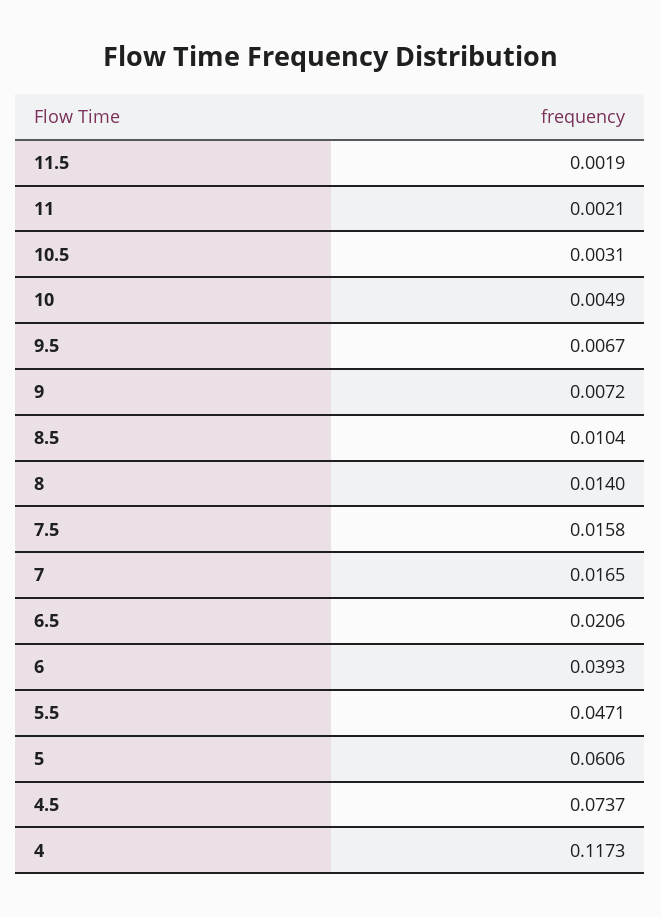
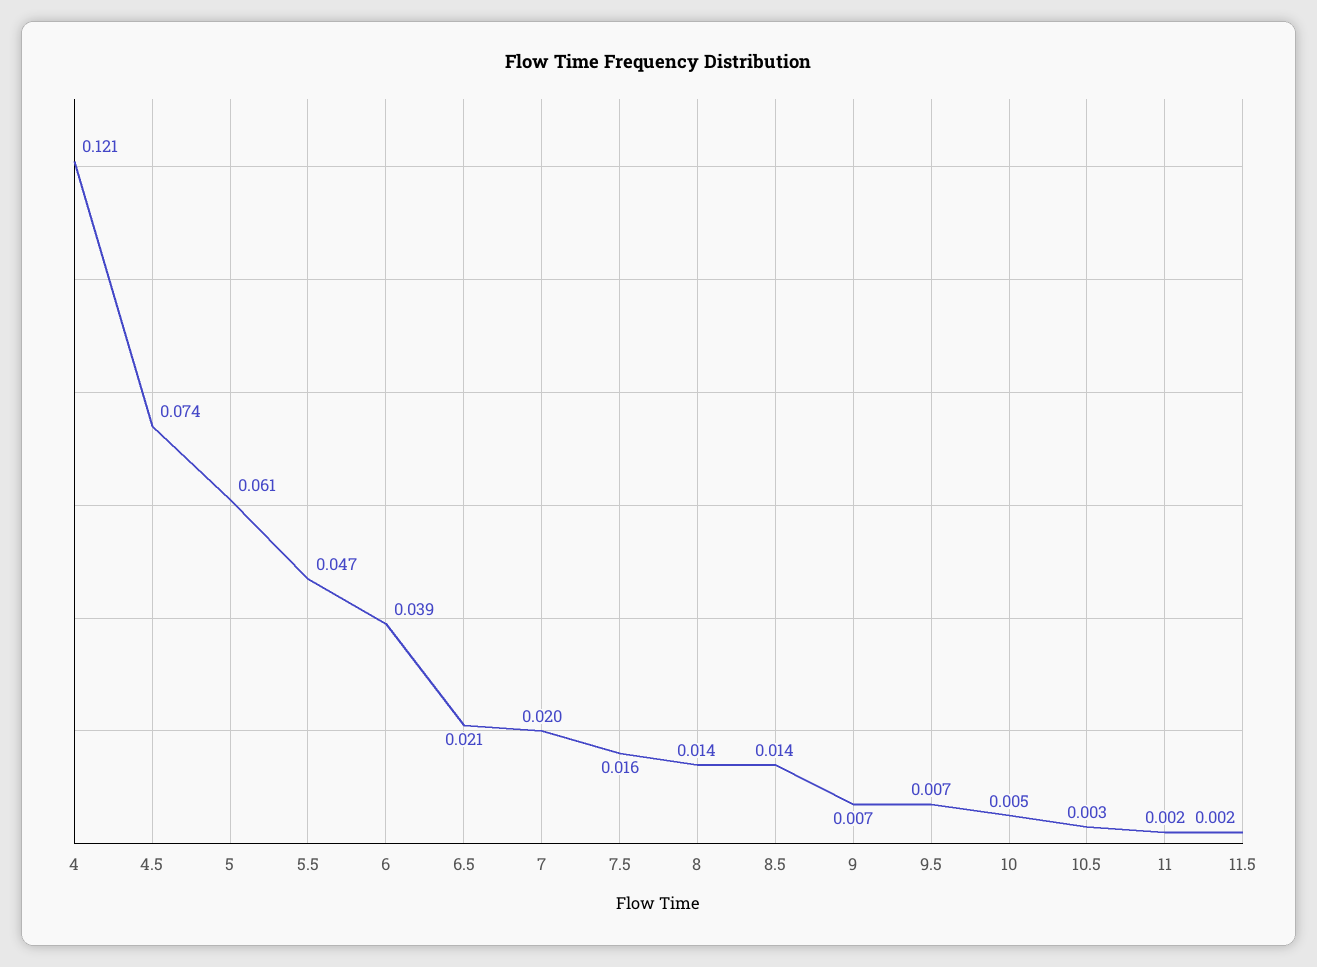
  {
    "11.5": 0.0019,
    "11": 0.0021,
    "10.5": 0.0031,
    "10": 0.0049,
    "9.5": 0.0067,
    "9": 0.0072,
-   "8.5": 0.0104,
+   "8.5": 0.014,
    "8": 0.014,
    "7.5": 0.0158,
-   "7": 0.0165,
+   "7": 0.02,
    "6.5": 0.0206,
    "6": 0.0393,
    "5.5": 0.0471,
    "5": 0.0606,
    "4.5": 0.0737,
-   "4": 0.1173
+   "4": 0.121
  }

